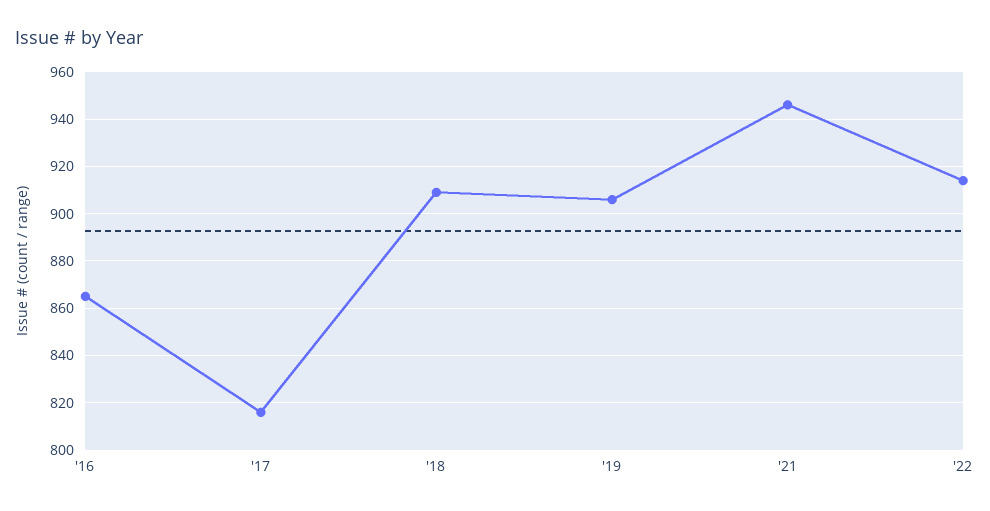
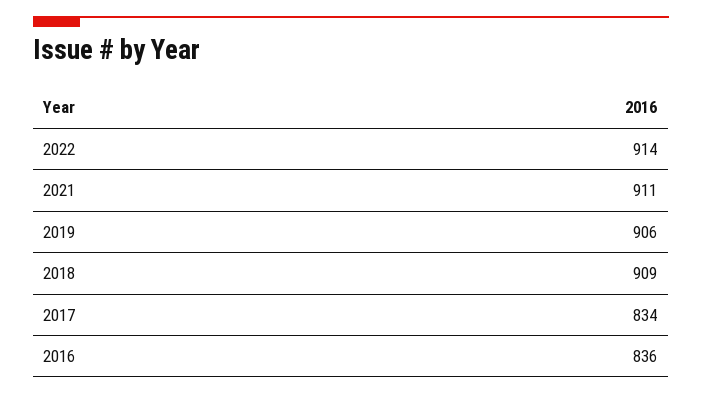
  {
-   "'16": 865,
+   "'16": 836,
-   "'17": 815,
+   "'17": 834,
    "'18": 909,
    "'19": 906,
-   "'21": 945,
+   "'21": 911,
    "'22": 914
  }

